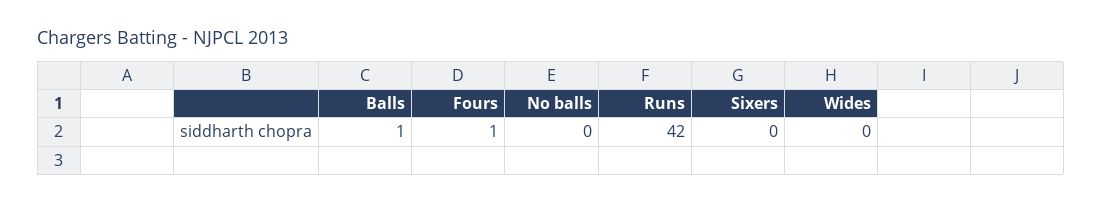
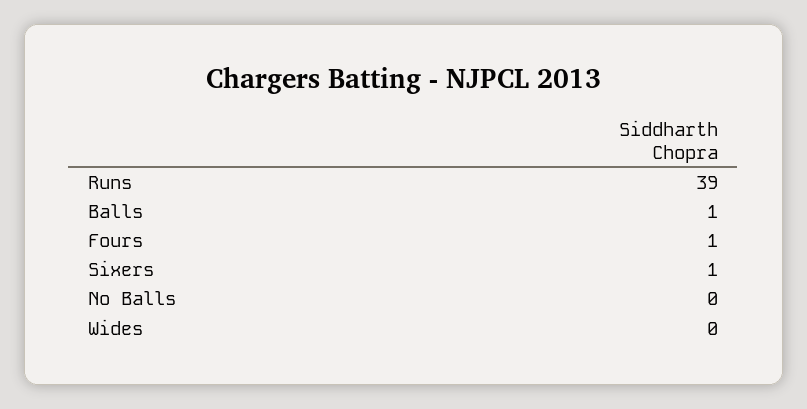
  {
    "Balls": 1,
    "Fours": 1,
    "No balls": 0,
-   "Runs": 42,
+   "Runs": 39,
-   "Sixers": 0,
+   "Sixers": 1,
    "Wides": 0
  }

